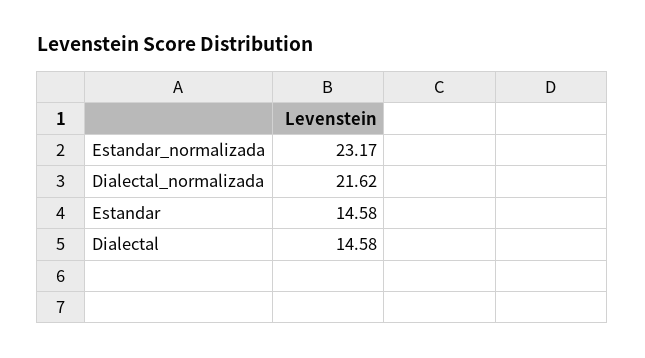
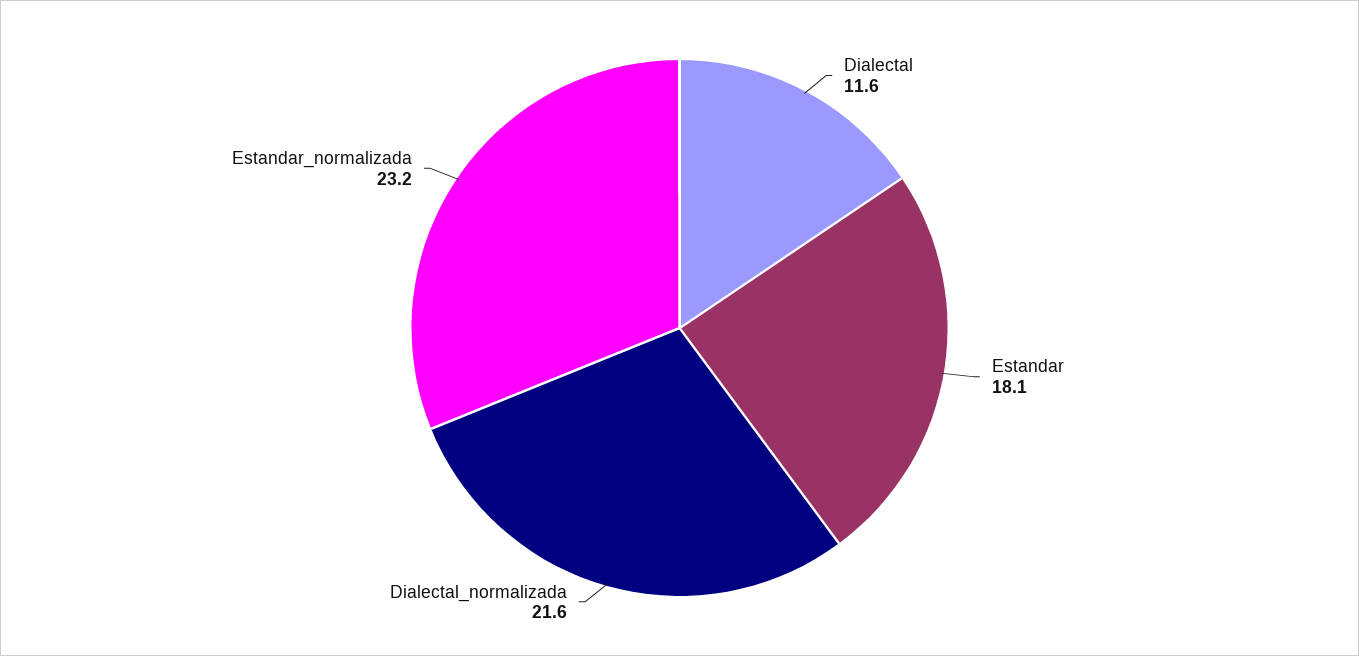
  {
    "Estandar_normalizada": 23.17,
    "Dialectal_normalizada": 21.62,
-   "Estandar": 14.58,
+   "Estandar": 18.1,
-   "Dialectal": 14.58
+   "Dialectal": 11.6
  }

